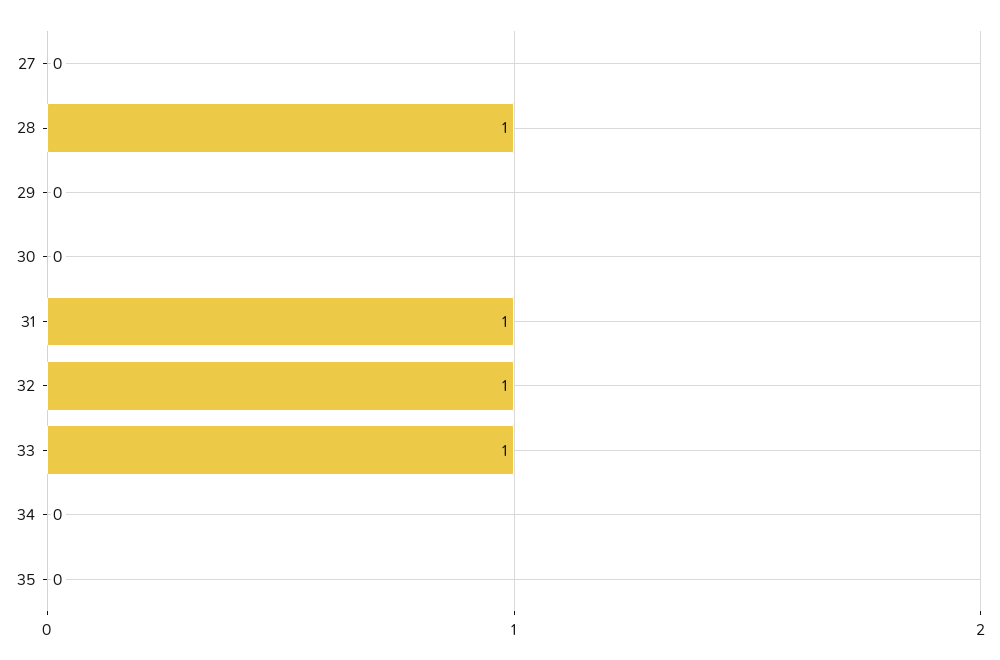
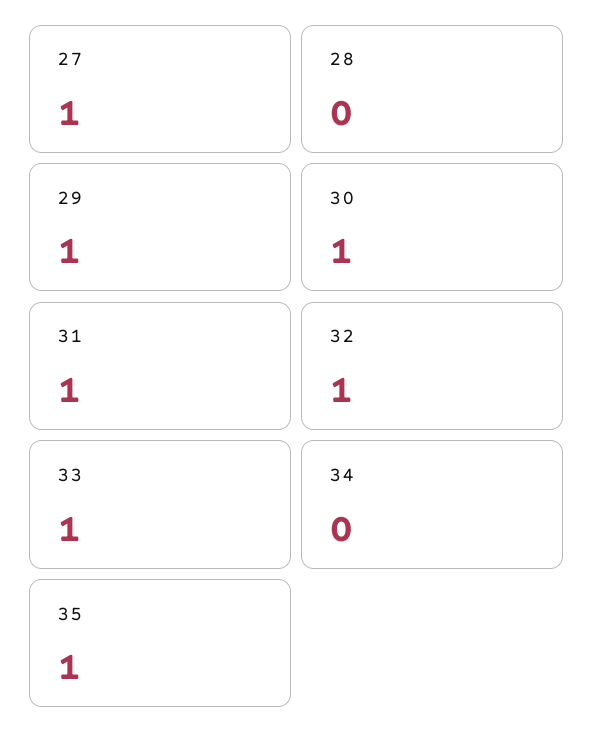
  {
-   "27": 0,
+   "27": 1,
-   "28": 1,
+   "28": 0,
-   "29": 0,
+   "29": 1,
-   "30": 0,
+   "30": 1,
    "31": 1,
    "32": 1,
    "33": 1,
    "34": 0,
-   "35": 0
+   "35": 1
  }

